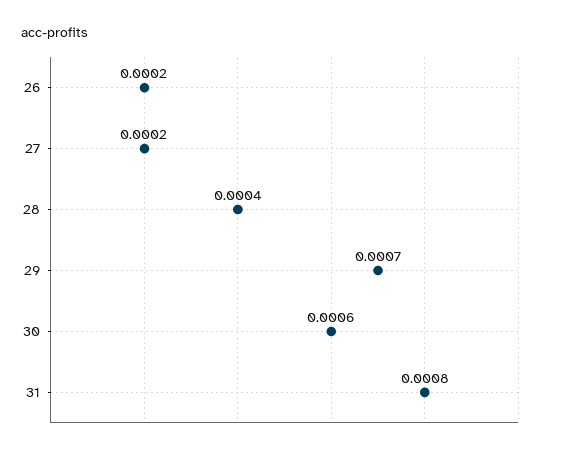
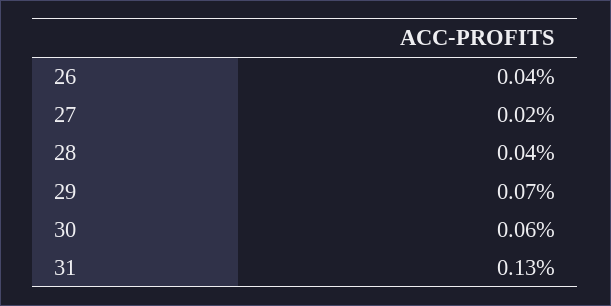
  {
-   "26": 0.0002,
+   "26": 0.0004,
    "27": 0.0002,
    "28": 0.0004,
    "29": 0.0007,
    "30": 0.0006,
-   "31": 0.0008
+   "31": 0.0013
  }

